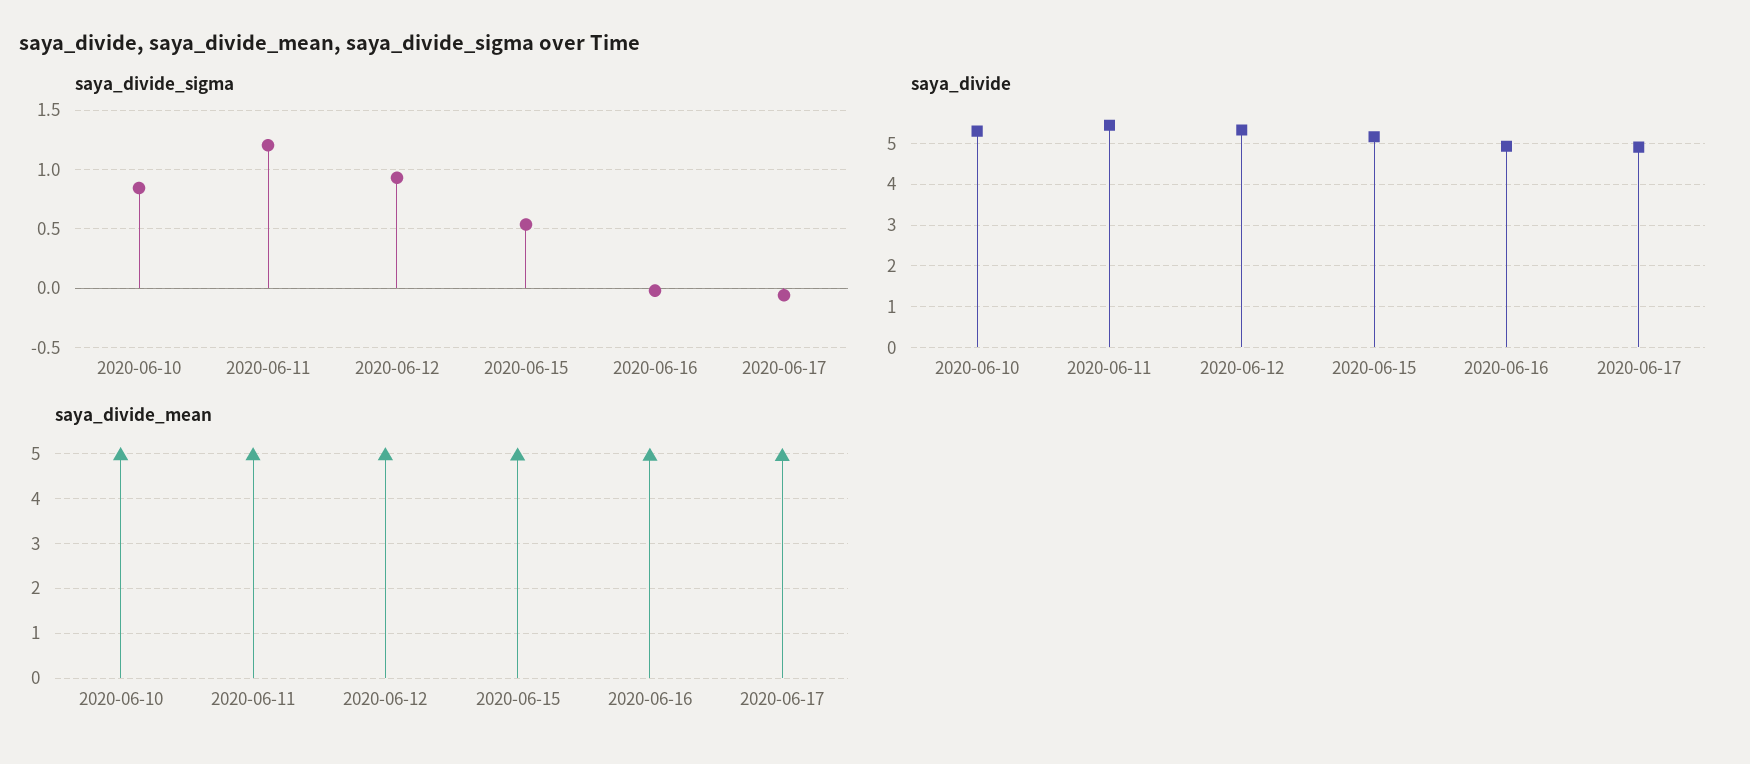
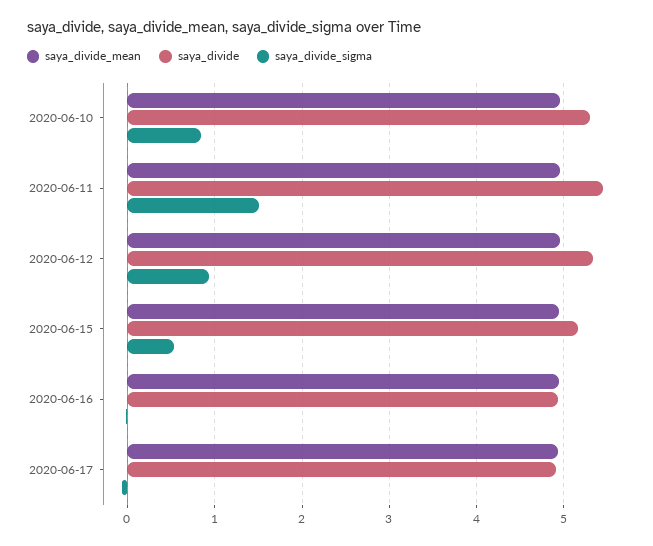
  {
    "saya_divide_sigma": {
      "2020-06-10": 0.8,
-     "2020-06-11": 1.2,
+     "2020-06-11": 1.5,
      "2020-06-12": 0.9,
      "2020-06-15": 0.5,
      "2020-06-16": 0,
      "2020-06-17": -0.1
    },
    "saya_divide": {
      "2020-06-10": 5.3,
      "2020-06-11": 5.4,
      "2020-06-12": 5.3,
      "2020-06-15": 5.2,
      "2020-06-16": 4.9,
      "2020-06-17": 4.9
    },
    "saya_divide_mean": {
      "2020-06-10": 5,
      "2020-06-11": 5,
      "2020-06-12": 5,
      "2020-06-15": 4.9,
      "2020-06-16": 4.9,
      "2020-06-17": 4.9
    }
  }

